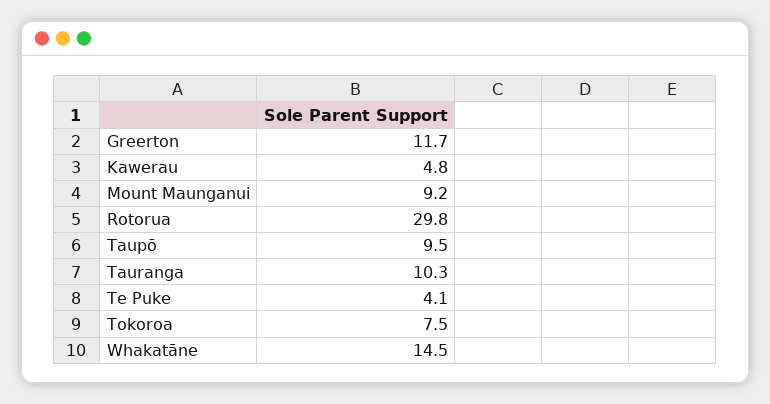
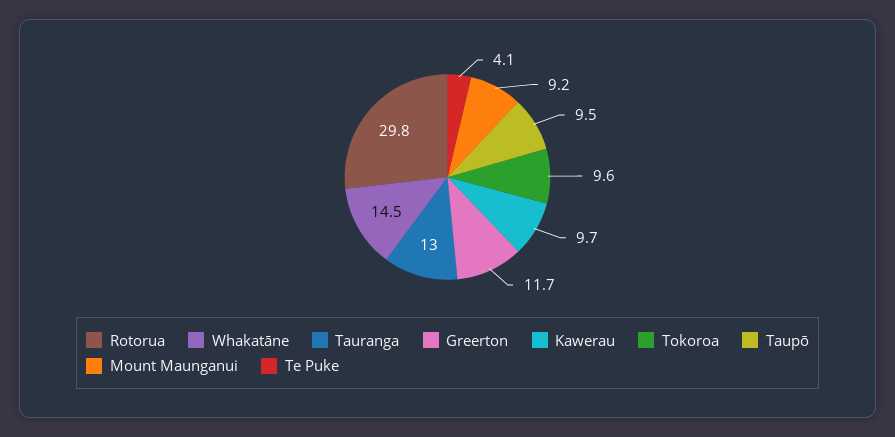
  {
    "Greerton": 11.7,
-   "Kawerau": 4.8,
+   "Kawerau": 9.7,
    "Mount Maunganui": 9.2,
    "Rotorua": 29.8,
    "Taupō": 9.5,
-   "Tauranga": 10.3,
+   "Tauranga": 13,
    "Te Puke": 4.1,
-   "Tokoroa": 7.5,
+   "Tokoroa": 9.6,
    "Whakatāne": 14.5
  }

